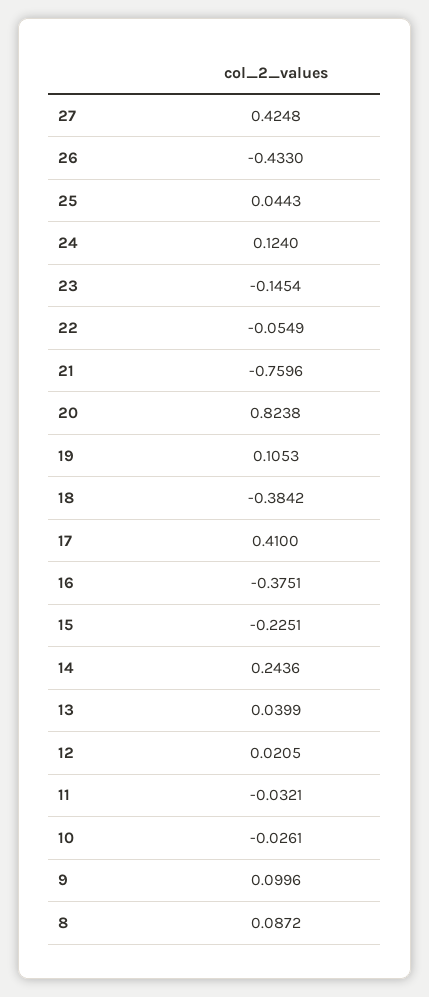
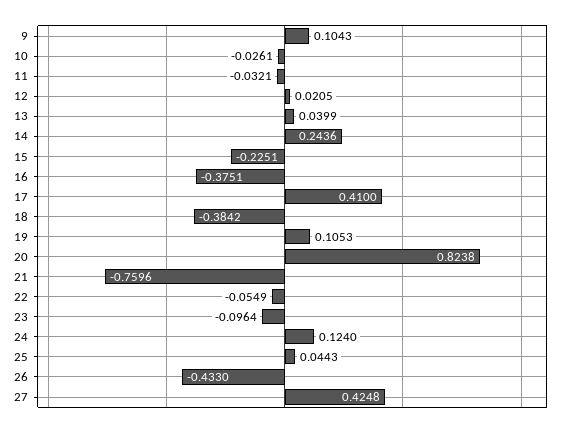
  {
    "27": 0.4248,
    "26": -0.433,
    "25": 0.0443,
    "24": 0.124,
-   "23": -0.1454,
+   "23": -0.0964,
    "22": -0.0549,
    "21": -0.7596,
    "20": 0.8238,
    "19": 0.1053,
    "18": -0.3842,
    "17": 0.41,
    "16": -0.3751,
    "15": -0.2251,
    "14": 0.2436,
    "13": 0.0399,
    "12": 0.0205,
    "11": -0.0321,
    "10": -0.0261,
-   "9": 0.0996,
+   "9": 0.1043
-   "8": 0.0872
  }

